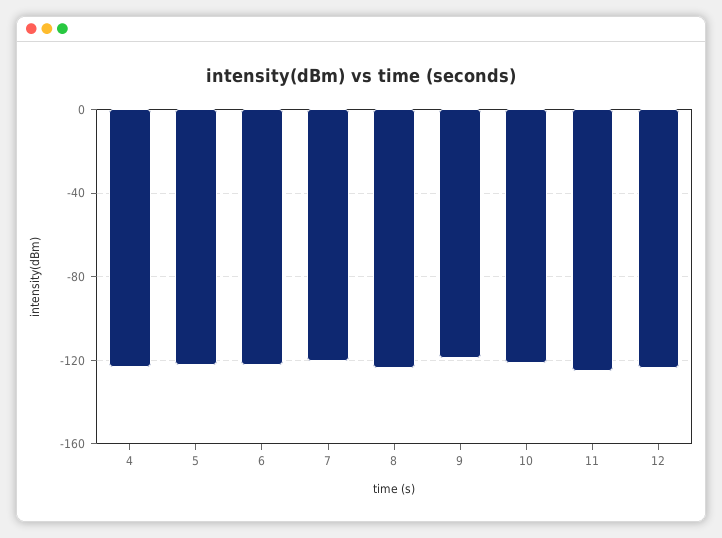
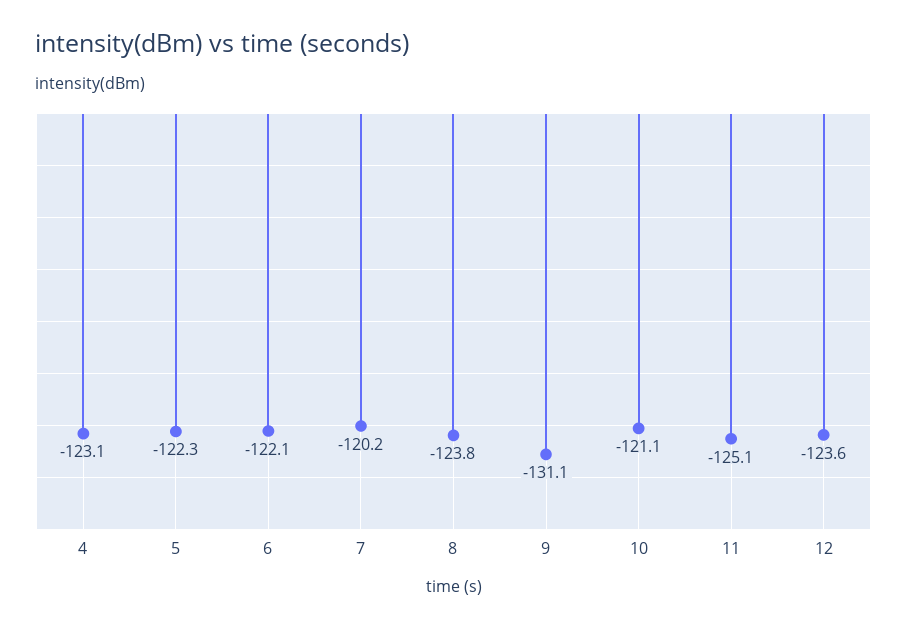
  {
    "4": -123.1,
    "5": -122.3,
    "6": -122.1,
    "7": -120.2,
    "8": -123.8,
-   "9": -120,
+   "9": -131.1,
    "10": -121.1,
    "11": -125.1,
    "12": -123.6
  }

